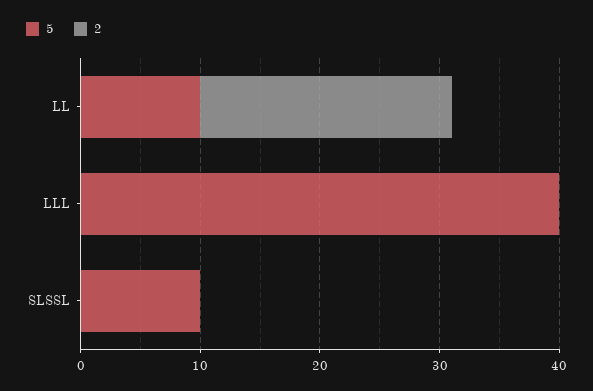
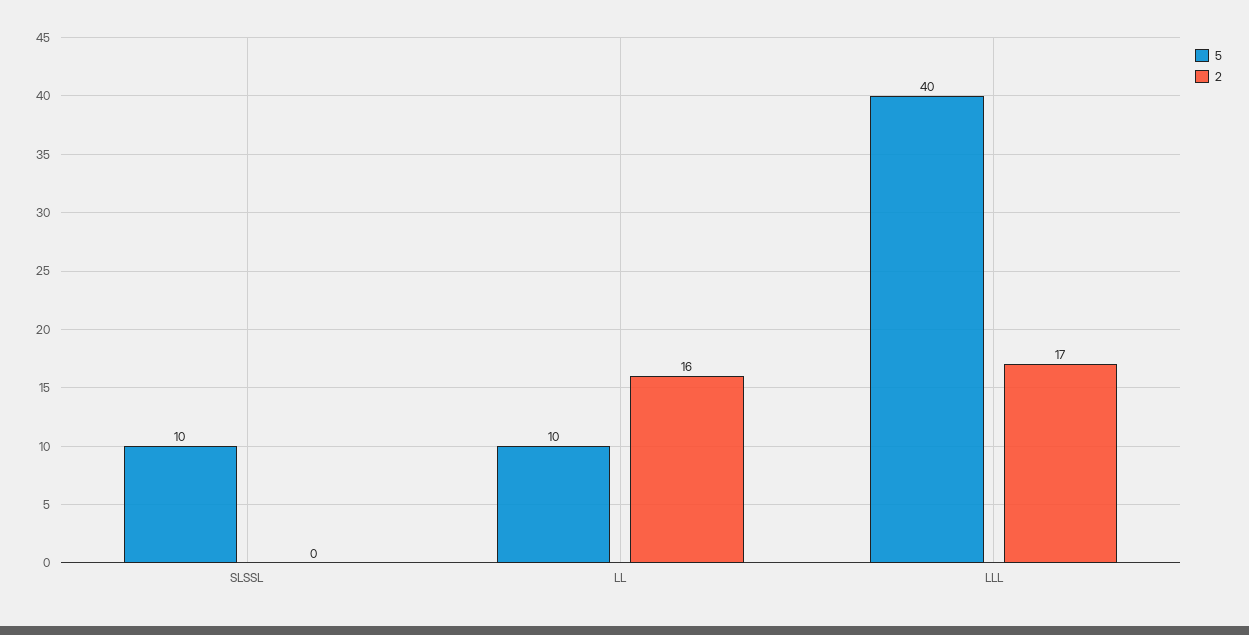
  {
    "5": {
      "LL": 10,
      "LLL": 40,
      "SLSSL": 10
    },
    "2": {
-     "LL": 21,
+     "LL": 16,
-     "LLL": 0,
+     "LLL": 17,
      "SLSSL": 0
    }
  }

